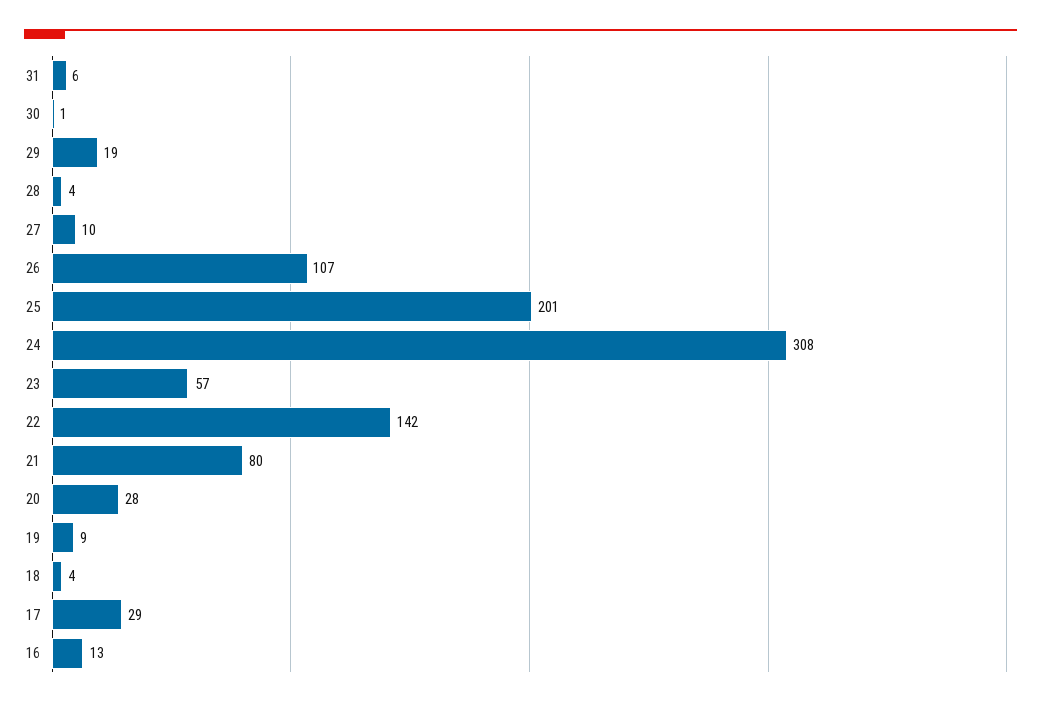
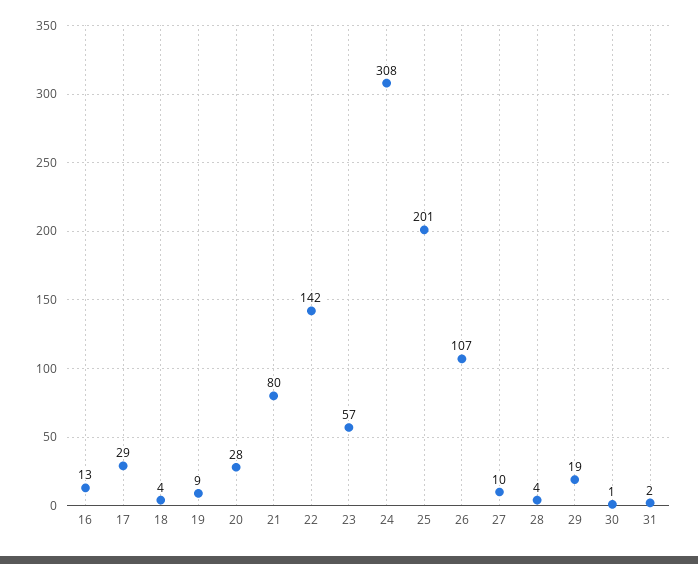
  {
-   "31": 6,
+   "31": 2,
    "30": 1,
    "29": 19,
    "28": 4,
    "27": 10,
    "26": 107,
    "25": 201,
    "24": 308,
    "23": 57,
    "22": 142,
    "21": 80,
    "20": 28,
    "19": 9,
    "18": 4,
    "17": 29,
    "16": 13
  }

